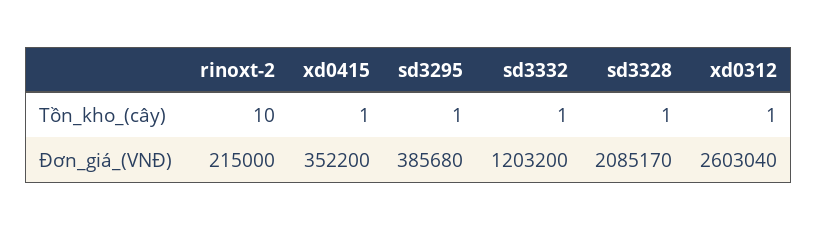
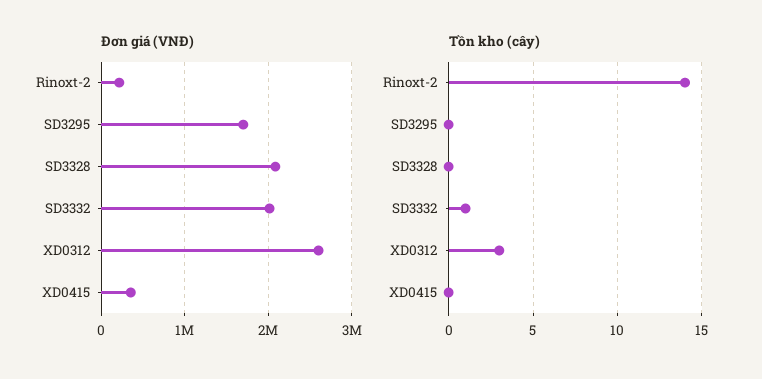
  {
    "Tồn_kho_(cây)": {
-     "rinoxt-2": 10,
+     "rinoxt-2": 14,
-     "xd0415": 1,
+     "xd0415": 0,
-     "sd3295": 1,
+     "sd3295": 0,
      "sd3332": 1,
-     "sd3328": 1,
+     "sd3328": 0,
-     "xd0312": 1
+     "xd0312": 3
    },
    "Đơn_giá_(VNĐ)": {
      "rinoxt-2": 215000,
      "xd0415": 352200,
-     "sd3295": 385680,
+     "sd3295": 1700000,
-     "sd3332": 1203200,
+     "sd3332": 2000000,
      "sd3328": 2085170,
      "xd0312": 2603040
    }
  }

